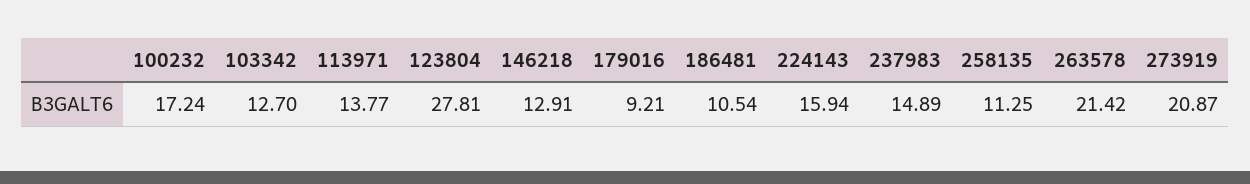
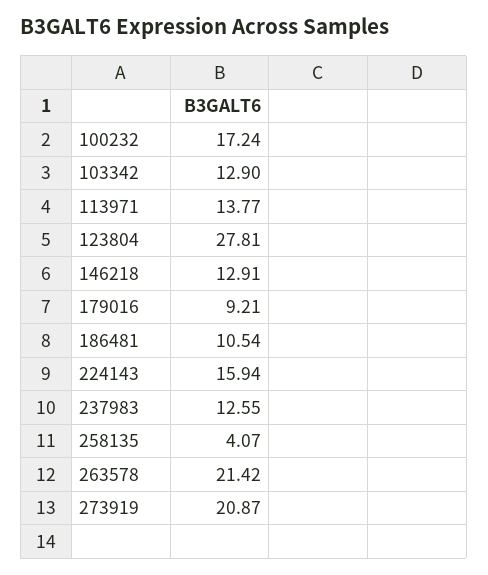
  {
    "100232": 17.24,
-   "103342": 12.7,
+   "103342": 12.9,
    "113971": 13.77,
    "123804": 27.81,
    "146218": 12.91,
    "179016": 9.21,
    "186481": 10.54,
    "224143": 15.94,
-   "237983": 14.89,
+   "237983": 12.55,
-   "258135": 11.25,
+   "258135": 4.07,
    "263578": 21.42,
    "273919": 20.87
  }

